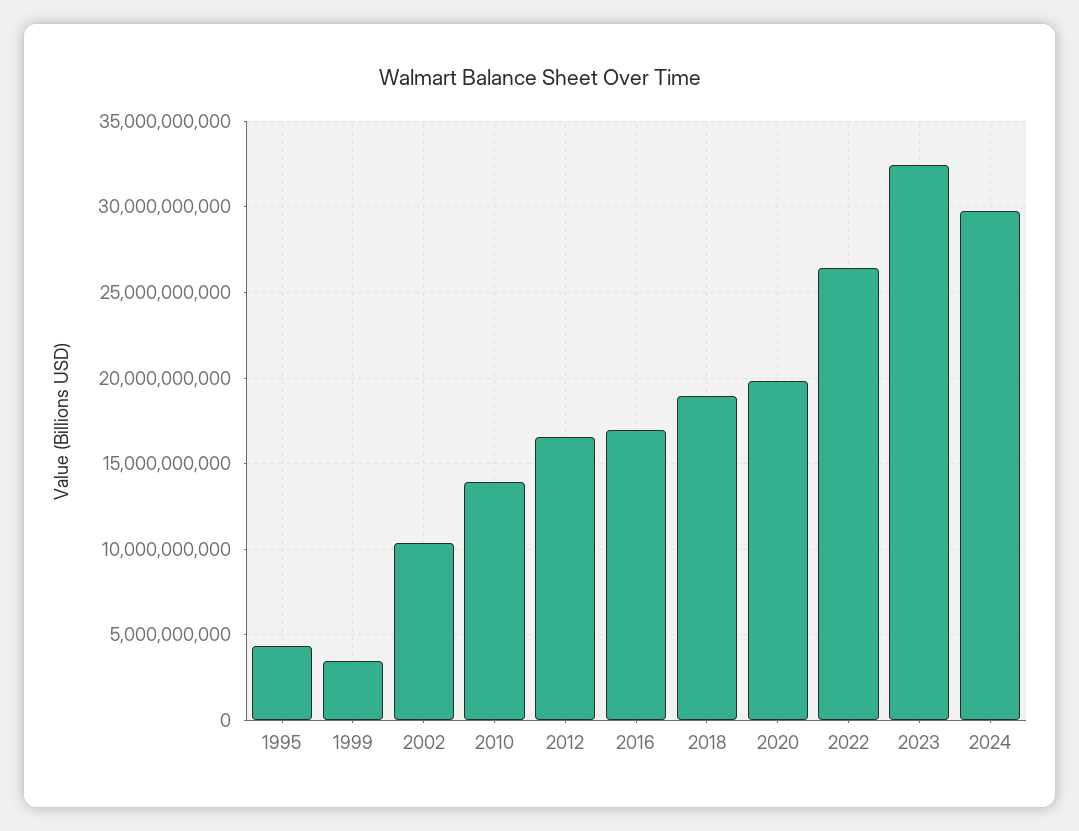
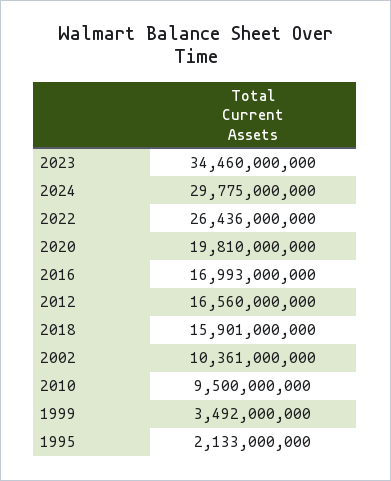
  {
-   "1995": 4500000000,
+   "1995": 2133000000,
    "1999": 3492000000,
    "2002": 10361000000,
-   "2010": 14000000000,
+   "2010": 9500000000,
    "2012": 16560000000,
    "2016": 16993000000,
-   "2018": 19000000000,
+   "2018": 15901000000,
    "2020": 19810000000,
    "2022": 26436000000,
-   "2023": 32500000000,
+   "2023": 34460000000,
    "2024": 29775000000
  }

